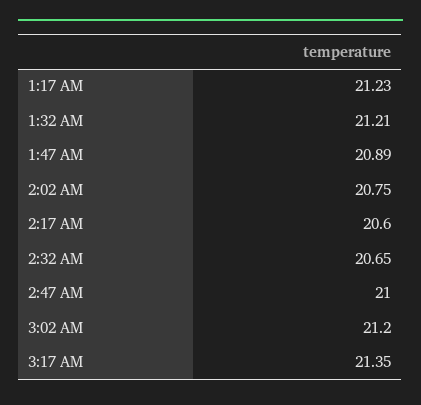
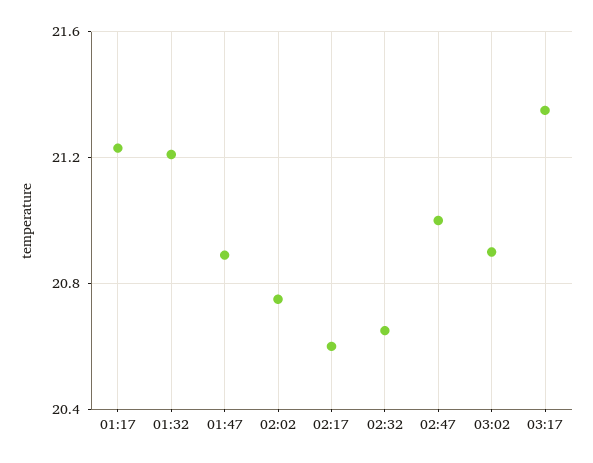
  {
    "1:17 AM": 21.23,
    "1:32 AM": 21.21,
    "1:47 AM": 20.89,
    "2:02 AM": 20.75,
    "2:17 AM": 20.6,
    "2:32 AM": 20.65,
    "2:47 AM": 21,
-   "3:02 AM": 21.2,
+   "3:02 AM": 20.9,
    "3:17 AM": 21.35
  }

